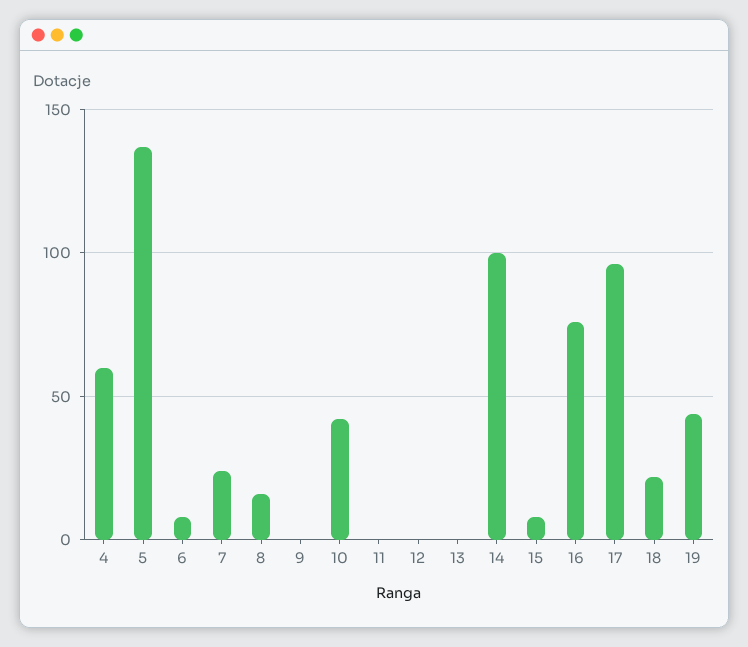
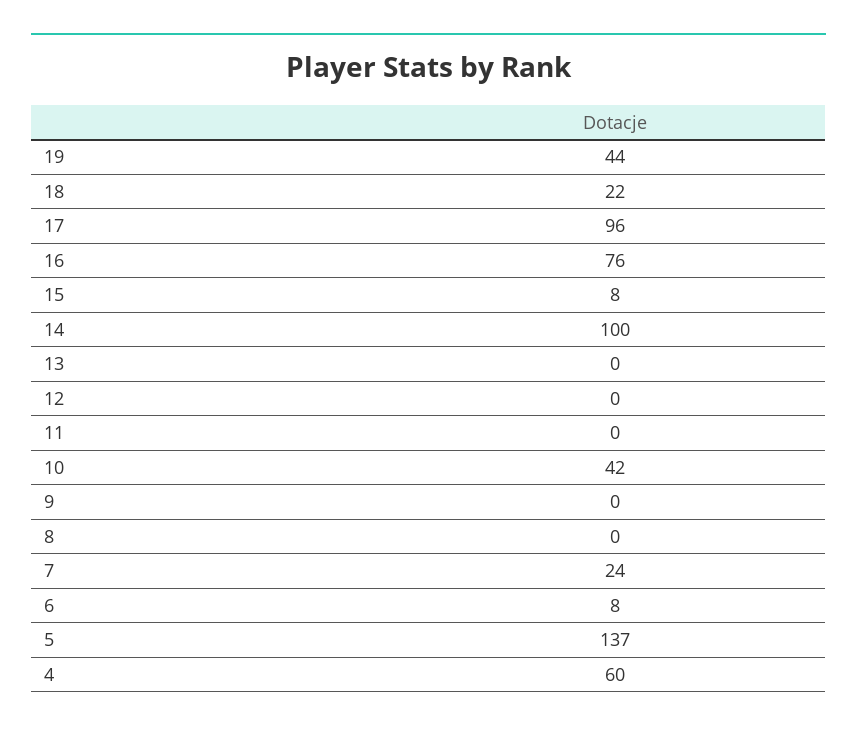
  {
    "4": 60,
    "5": 137,
    "6": 8,
    "7": 24,
-   "8": 15,
+   "8": 0,
    "9": 0,
    "10": 42,
    "11": 0,
    "12": 0,
    "13": 0,
    "14": 100,
    "15": 8,
    "16": 76,
    "17": 96,
    "18": 22,
    "19": 44
  }

